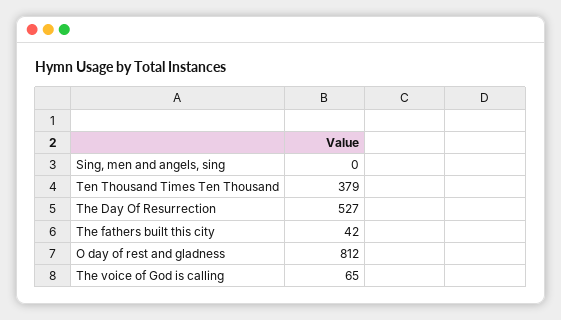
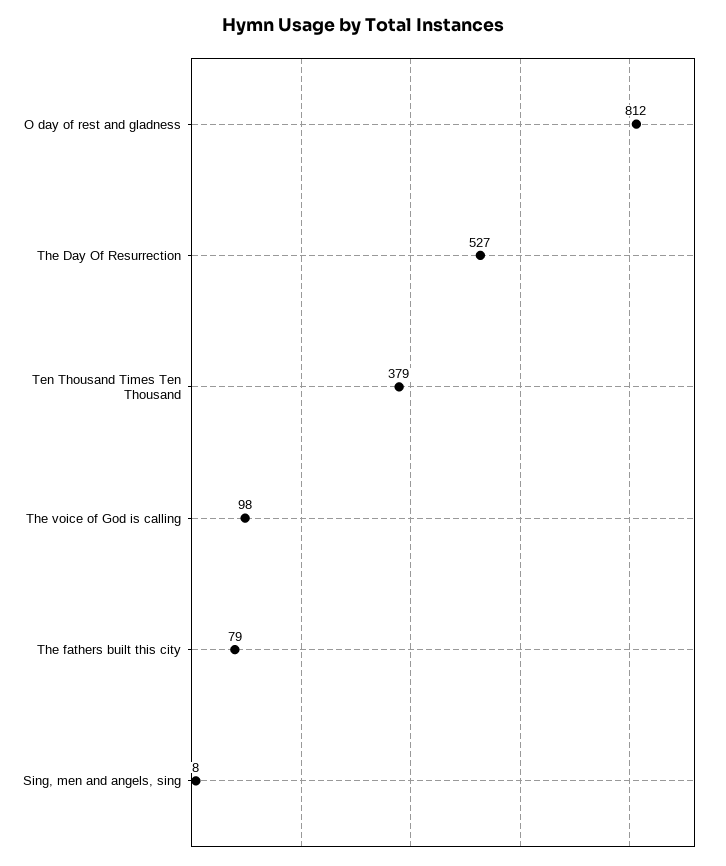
  {
-   "Sing, men and angels, sing": 0,
+   "Sing, men and angels, sing": 8,
    "Ten Thousand Times Ten Thousand": 379,
    "The Day Of Resurrection": 527,
-   "The fathers built this city": 42,
+   "The fathers built this city": 79,
    "O day of rest and gladness": 812,
-   "The voice of God is calling": 65
+   "The voice of God is calling": 98
  }

